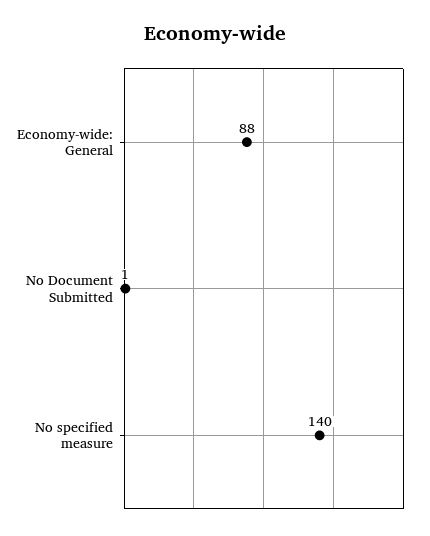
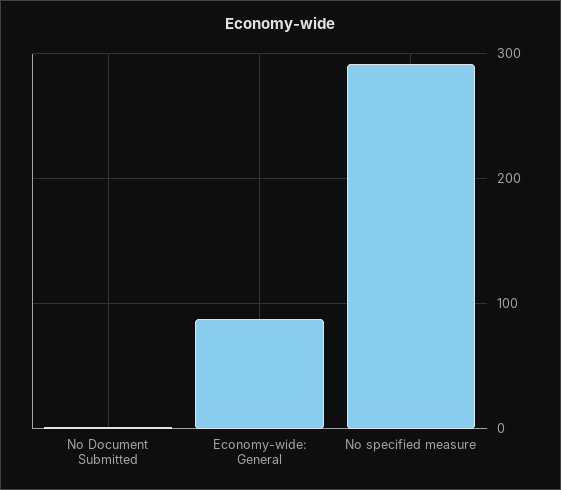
  {
    "Economy-wide: General": 88,
    "No Document Submitted": 1,
-   "No specified measure": 140
+   "No specified measure": 290
  }

